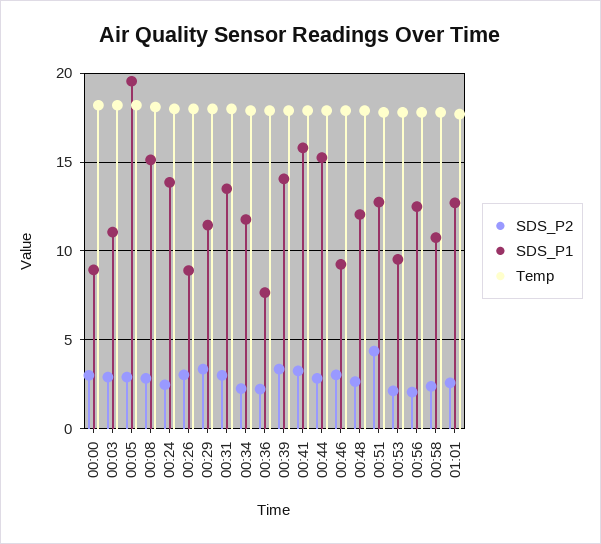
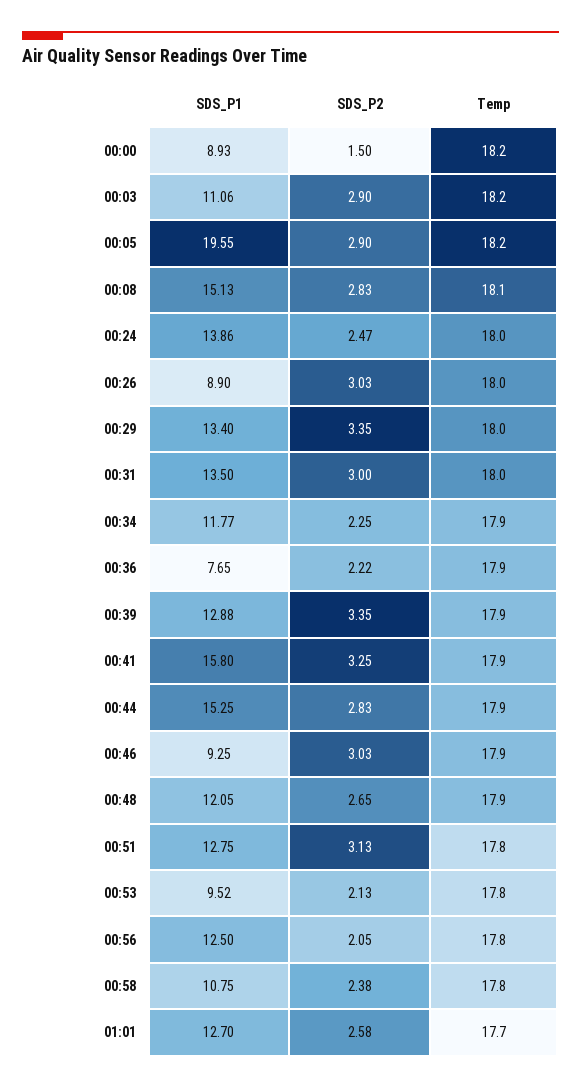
  {
    "SDS_P2": {
-     "00:00": 3,
+     "00:00": 1.5,
      "00:03": 2.9,
      "00:05": 2.9,
      "00:08": 2.83,
      "00:24": 2.47,
      "00:26": 3.03,
      "00:29": 3.35,
      "00:31": 3,
      "00:34": 2.25,
      "00:36": 2.22,
      "00:39": 3.35,
      "00:41": 3.25,
      "00:44": 2.83,
      "00:46": 3.03,
      "00:48": 2.65,
-     "00:51": 4.5,
+     "00:51": 3.13,
      "00:53": 2.13,
      "00:56": 2.05,
      "00:58": 2.38,
      "01:01": 2.58
    },
    "SDS_P1": {
      "00:00": 8.93,
      "00:03": 11.06,
      "00:05": 19.55,
      "00:08": 15.13,
      "00:24": 13.86,
      "00:26": 8.9,
-     "00:29": 11.5,
+     "00:29": 13.4,
      "00:31": 13.5,
      "00:34": 11.77,
      "00:36": 7.65,
-     "00:39": 14,
+     "00:39": 12.88,
      "00:41": 15.8,
      "00:44": 15.25,
      "00:46": 9.25,
      "00:48": 12.05,
      "00:51": 12.75,
      "00:53": 9.52,
      "00:56": 12.5,
      "00:58": 10.75,
      "01:01": 12.7
    },
    "Temp": {
      "00:00": 18.2,
      "00:03": 18.2,
      "00:05": 18.2,
      "00:08": 18.1,
      "00:24": 18,
      "00:26": 18,
      "00:29": 18,
      "00:31": 18,
      "00:34": 17.9,
      "00:36": 17.9,
      "00:39": 17.9,
      "00:41": 17.9,
      "00:44": 17.9,
      "00:46": 17.9,
      "00:48": 17.9,
      "00:51": 17.8,
      "00:53": 17.8,
      "00:56": 17.8,
      "00:58": 17.8,
      "01:01": 17.7
    }
  }

